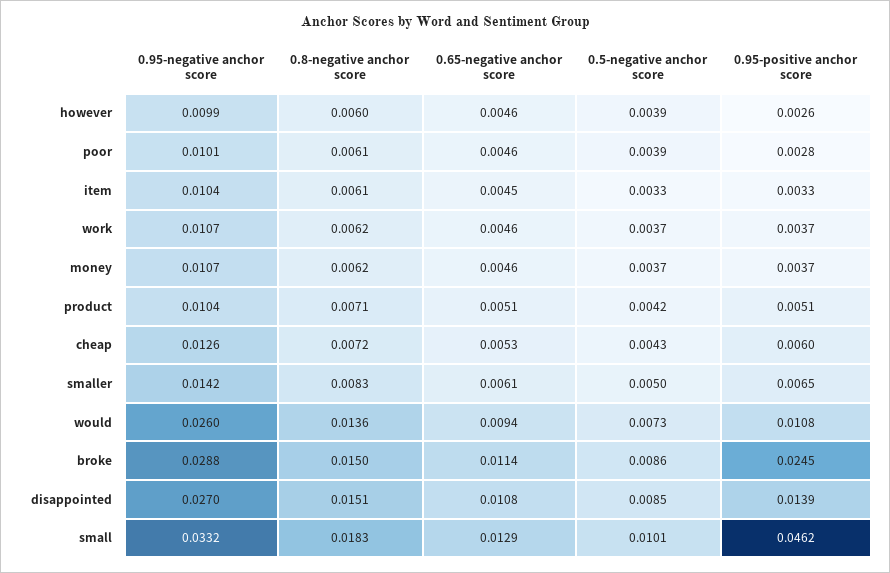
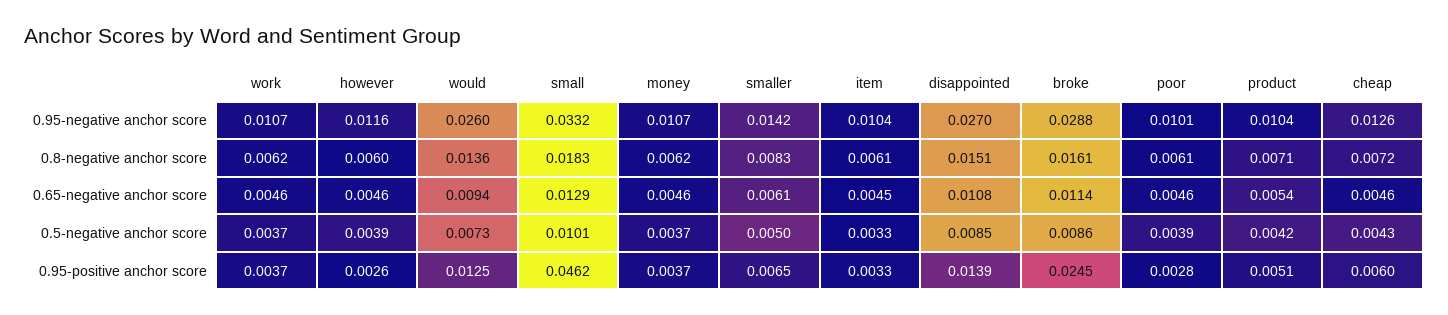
  {
    "0.95-negative anchor score": {
-     "however": 0.0099,
+     "however": 0.0116,
      "poor": 0.0101,
      "item": 0.0104,
      "work": 0.0107,
      "money": 0.0107,
      "product": 0.0104,
      "cheap": 0.0126,
      "smaller": 0.0142,
      "would": 0.026,
      "broke": 0.0288,
      "disappointed": 0.027,
      "small": 0.0332
    },
    "0.8-negative anchor score": {
      "however": 0.006,
      "poor": 0.0061,
      "item": 0.0061,
      "work": 0.0062,
      "money": 0.0062,
      "product": 0.0071,
      "cheap": 0.0072,
      "smaller": 0.0083,
      "would": 0.0136,
-     "broke": 0.015,
+     "broke": 0.0161,
      "disappointed": 0.0151,
      "small": 0.0183
    },
    "0.65-negative anchor score": {
      "however": 0.0046,
      "poor": 0.0046,
      "item": 0.0045,
      "work": 0.0046,
      "money": 0.0046,
-     "product": 0.0051,
+     "product": 0.0054,
-     "cheap": 0.0053,
+     "cheap": 0.0046,
      "smaller": 0.0061,
      "would": 0.0094,
      "broke": 0.0114,
      "disappointed": 0.0108,
      "small": 0.0129
    },
    "0.5-negative anchor score": {
      "however": 0.0039,
      "poor": 0.0039,
      "item": 0.0033,
      "work": 0.0037,
      "money": 0.0037,
      "product": 0.0042,
      "cheap": 0.0043,
      "smaller": 0.005,
      "would": 0.0073,
      "broke": 0.0086,
      "disappointed": 0.0085,
      "small": 0.0101
    },
    "0.95-positive anchor score": {
      "however": 0.0026,
      "poor": 0.0028,
      "item": 0.0033,
      "work": 0.0037,
      "money": 0.0037,
      "product": 0.0051,
      "cheap": 0.006,
      "smaller": 0.0065,
-     "would": 0.0108,
+     "would": 0.0125,
      "broke": 0.0245,
      "disappointed": 0.0139,
      "small": 0.0462
    }
  }

